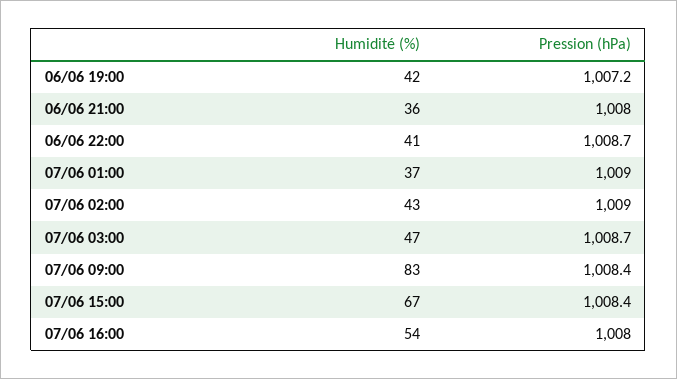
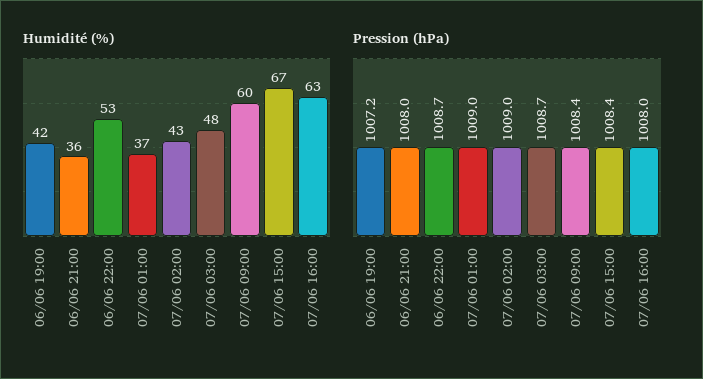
  {
    "Humidité (%)": {
      "06/06 19:00": 42,
      "06/06 21:00": 36,
-     "06/06 22:00": 41,
+     "06/06 22:00": 53,
      "07/06 01:00": 37,
      "07/06 02:00": 43,
-     "07/06 03:00": 47,
+     "07/06 03:00": 48,
-     "07/06 09:00": 83,
+     "07/06 09:00": 60,
      "07/06 15:00": 67,
-     "07/06 16:00": 54
+     "07/06 16:00": 63
    },
    "Pression (hPa)": {
      "06/06 19:00": 1007.2,
      "06/06 21:00": 1008,
      "06/06 22:00": 1008.7,
      "07/06 01:00": 1009,
      "07/06 02:00": 1009,
      "07/06 03:00": 1008.7,
      "07/06 09:00": 1008.4,
      "07/06 15:00": 1008.4,
      "07/06 16:00": 1008
    }
  }

